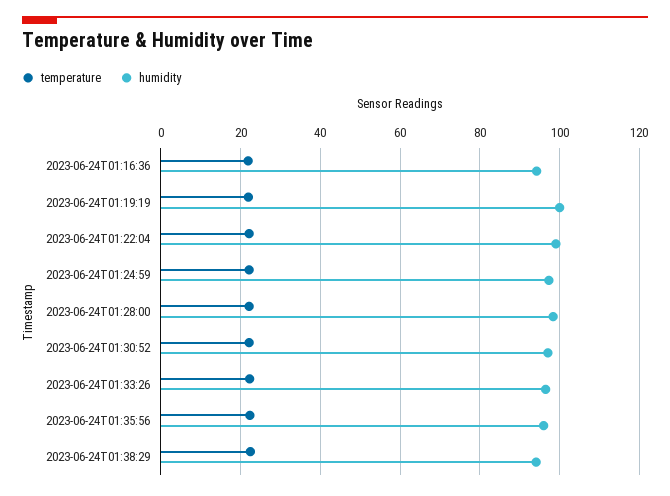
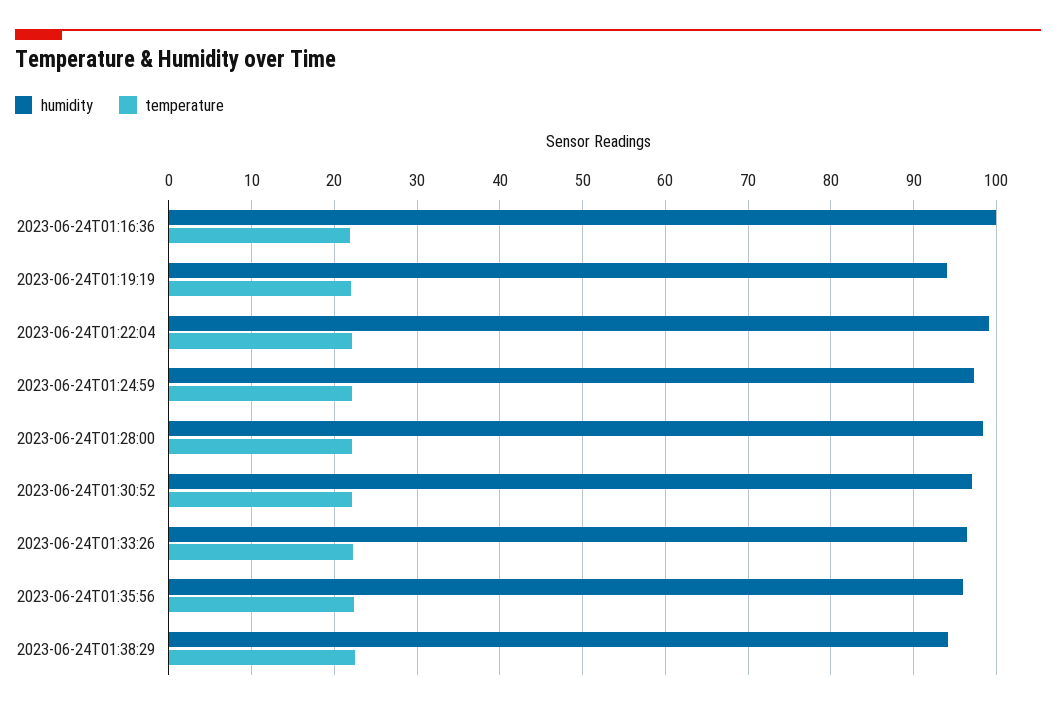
  {
    "temperature": {
      "2023-06-24T01:16:36": 22,
      "2023-06-24T01:19:19": 22,
      "2023-06-24T01:22:04": 22,
      "2023-06-24T01:24:59": 22,
      "2023-06-24T01:28:00": 22,
      "2023-06-24T01:30:52": 22,
      "2023-06-24T01:33:26": 22,
      "2023-06-24T01:35:56": 22,
      "2023-06-24T01:38:29": 22
    },
    "humidity": {
-     "2023-06-24T01:16:36": 94,
+     "2023-06-24T01:16:36": 100,
-     "2023-06-24T01:19:19": 100,
+     "2023-06-24T01:19:19": 94,
      "2023-06-24T01:22:04": 99,
      "2023-06-24T01:24:59": 97,
      "2023-06-24T01:28:00": 98,
      "2023-06-24T01:30:52": 97,
      "2023-06-24T01:33:26": 96,
      "2023-06-24T01:35:56": 96,
      "2023-06-24T01:38:29": 94
    }
  }

